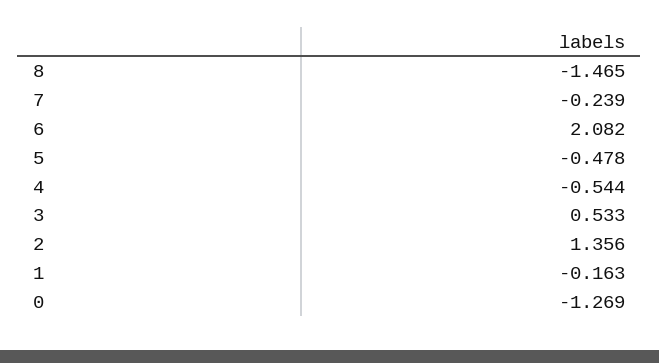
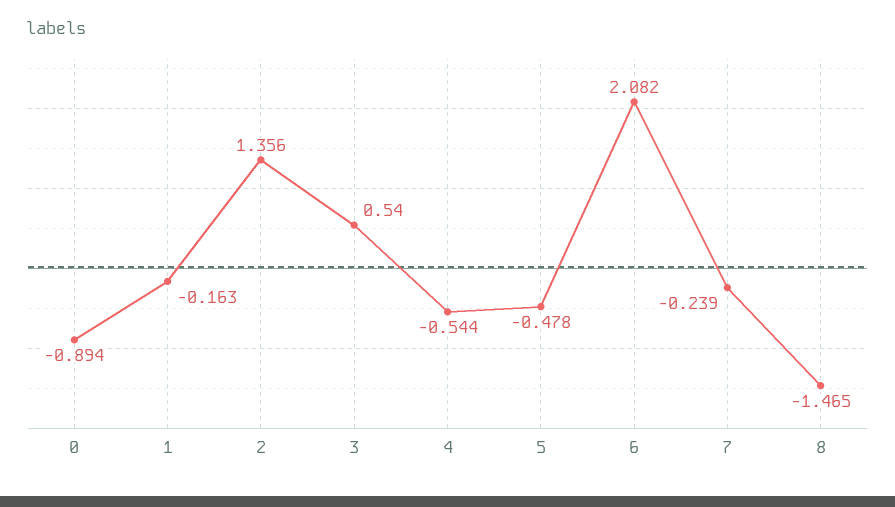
  {
    "8": -1.465,
    "7": -0.239,
    "6": 2.082,
    "5": -0.478,
    "4": -0.544,
-   "3": 0.533,
+   "3": 0.54,
    "2": 1.356,
    "1": -0.163,
-   "0": -1.269
+   "0": -0.894
  }

